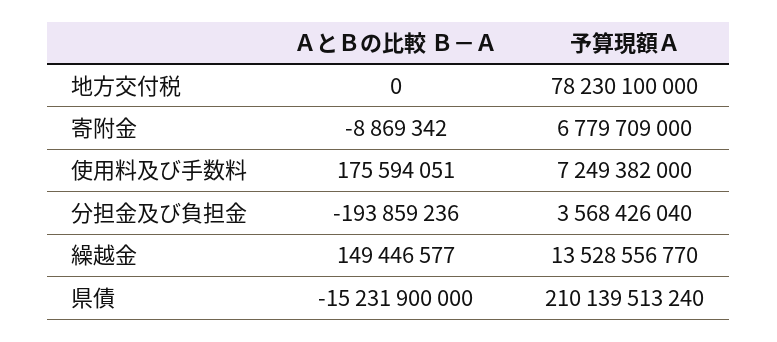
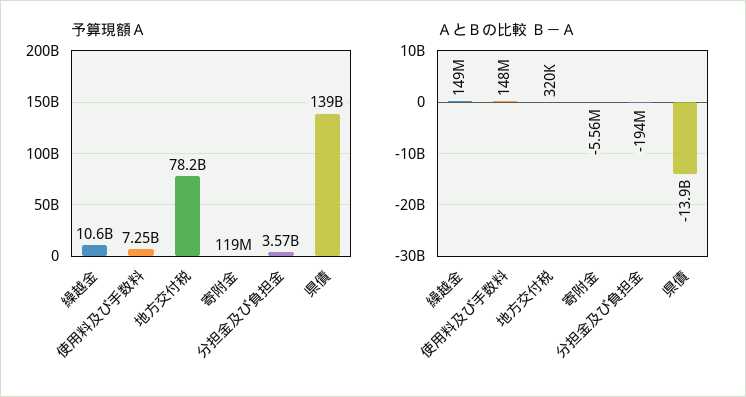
  {
    "ＡとＢの比較 Ｂ－Ａ": {
-     "地方交付税": 0,
+     "地方交付税": 320000,
-     "寄附金": -8869342,
+     "寄附金": -5560000,
-     "使用料及び手数料": 175594051,
+     "使用料及び手数料": 148000000,
      "分担金及び負担金": -193859236,
      "繰越金": 149446577,
-     "県債": -15231900000
+     "県債": -13900000000
    },
    "予算現額Ａ": {
      "地方交付税": 78230100000,
-     "寄附金": 6779709000,
+     "寄附金": 119000000,
      "使用料及び手数料": 7249382000,
      "分担金及び負担金": 3568426040,
-     "繰越金": 13528556770,
+     "繰越金": 10600000000,
-     "県債": 210139513240
+     "県債": 139000000000
    }
  }

